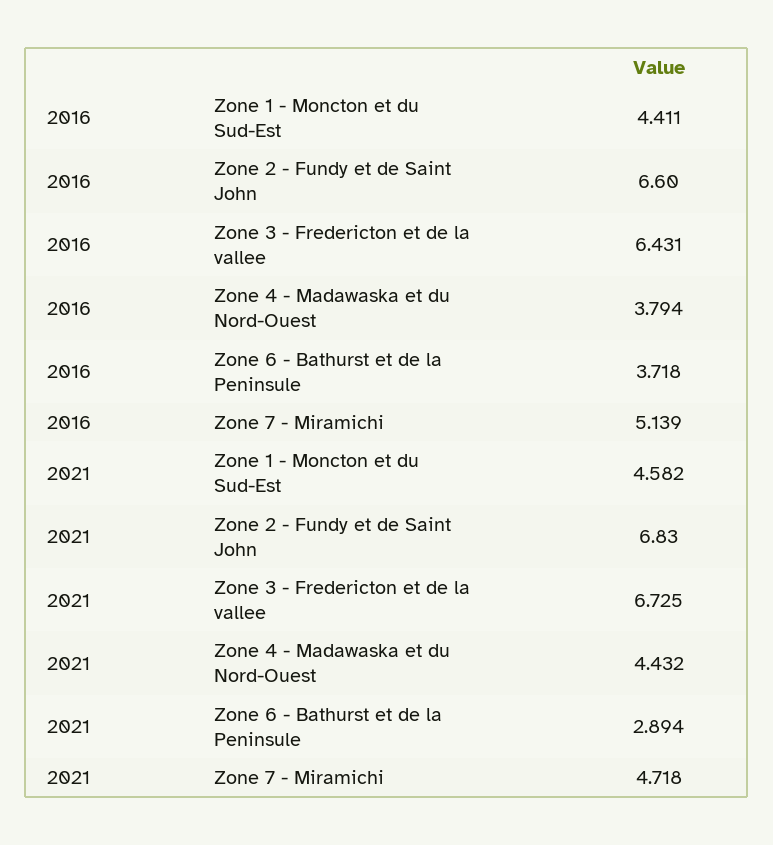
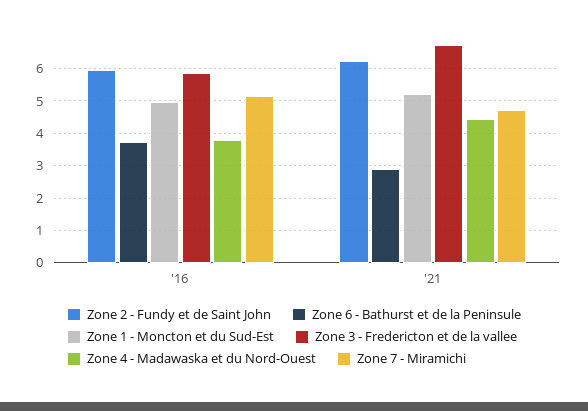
  {
    "Zone 1 - Moncton et du Sud-Est": {
-     "2016": 4.411,
+     "2016": 5,
-     "2021": 4.582
+     "2021": 5.2
    },
    "Zone 2 - Fundy et de Saint John": {
-     "2016": 6.6,
+     "2016": 6,
-     "2021": 6.83
+     "2021": 6.2
    },
    "Zone 3 - Fredericton et de la vallee": {
-     "2016": 6.431,
+     "2016": 5.8,
      "2021": 6.725
    },
    "Zone 4 - Madawaska et du Nord-Ouest": {
      "2016": 3.794,
      "2021": 4.432
    },
    "Zone 6 - Bathurst et de la Peninsule": {
      "2016": 3.718,
      "2021": 2.894
    },
    "Zone 7 - Miramichi": {
      "2016": 5.139,
      "2021": 4.718
    }
  }

